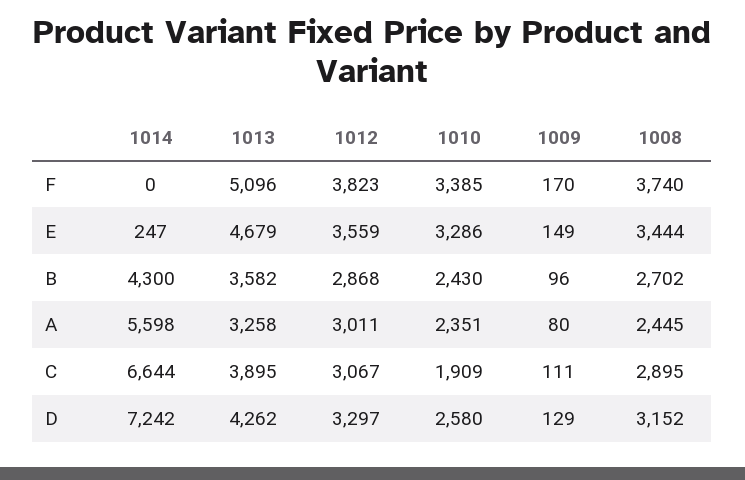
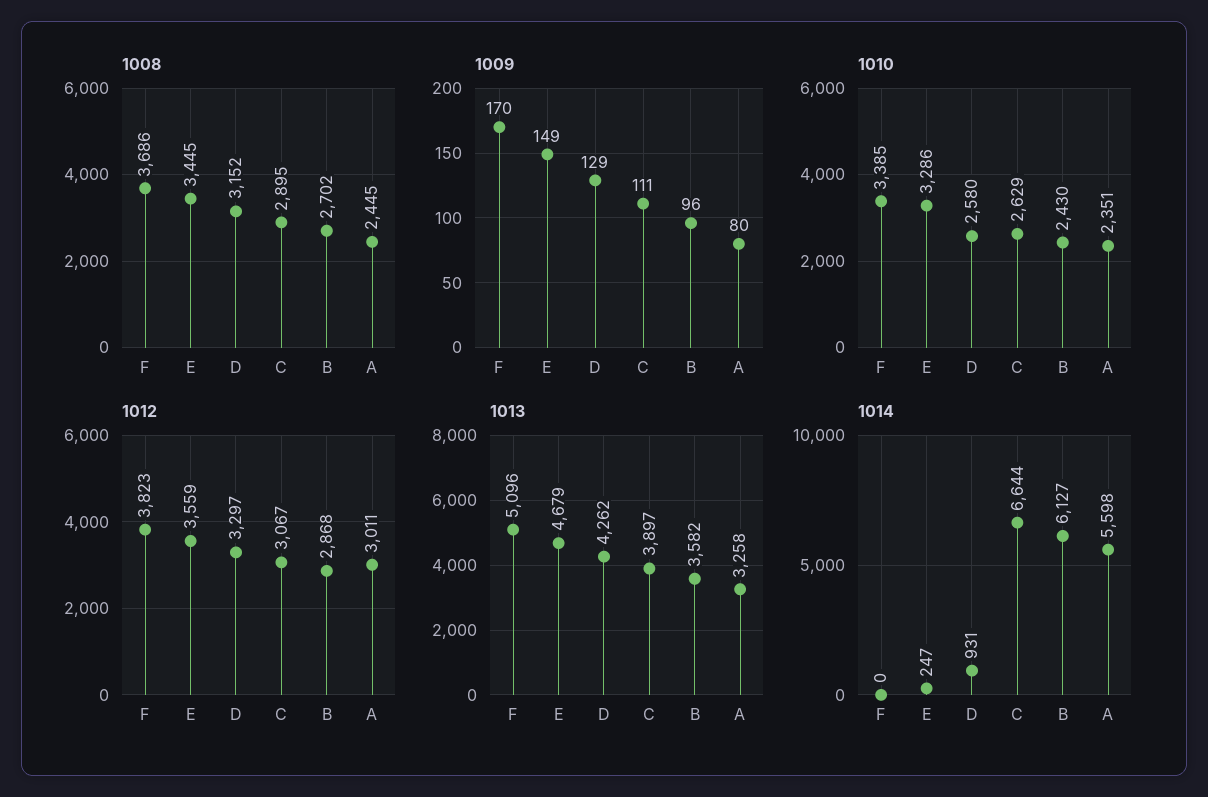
  {
    "1014": {
      "F": 0,
      "E": 247,
-     "B": 4300,
+     "B": 6127,
      "A": 5598,
      "C": 6644,
-     "D": 7242
+     "D": 931
    },
    "1013": {
      "F": 5096,
      "E": 4679,
      "B": 3582,
      "A": 3258,
-     "C": 3895,
+     "C": 3897,
      "D": 4262
    },
    "1012": {
      "F": 3823,
      "E": 3559,
      "B": 2868,
      "A": 3011,
      "C": 3067,
      "D": 3297
    },
    "1010": {
      "F": 3385,
      "E": 3286,
      "B": 2430,
      "A": 2351,
-     "C": 1909,
+     "C": 2629,
      "D": 2580
    },
    "1009": {
      "F": 170,
      "E": 149,
      "B": 96,
      "A": 80,
      "C": 111,
      "D": 129
    },
    "1008": {
-     "F": 3740,
+     "F": 3686,
-     "E": 3444,
+     "E": 3445,
      "B": 2702,
      "A": 2445,
      "C": 2895,
      "D": 3152
    }
  }

